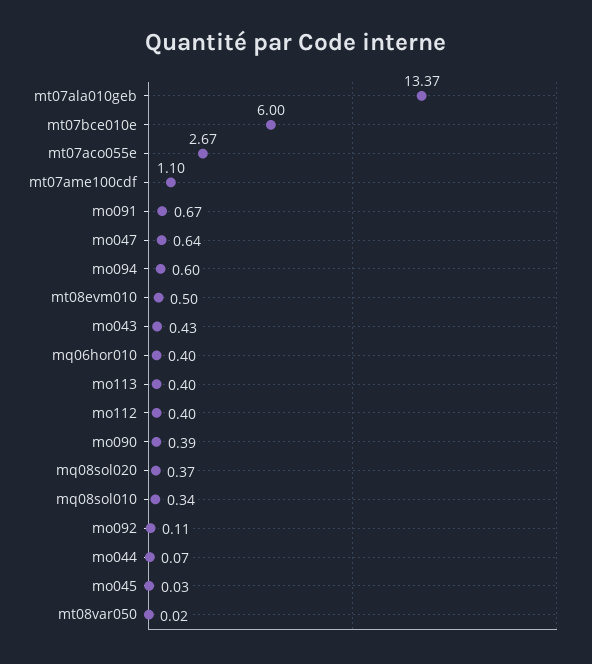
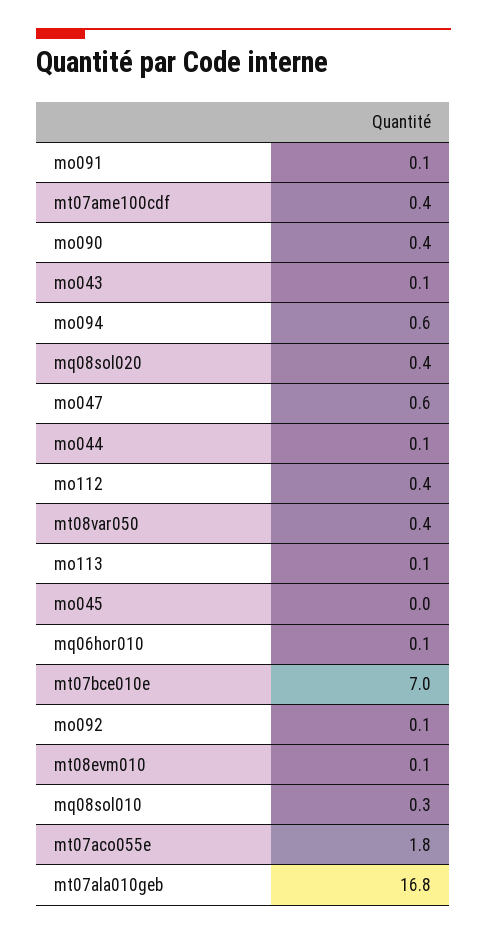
  {
-   "mt07ala010geb": 13.37,
+   "mt07ala010geb": 16.8,
-   "mt07bce010e": 6,
+   "mt07bce010e": 7,
-   "mt07aco055e": 2.67,
+   "mt07aco055e": 1.8,
-   "mt07ame100cdf": 1.1,
+   "mt07ame100cdf": 0.4,
-   "mo091": 0.67,
+   "mo091": 0.1,
    "mo047": 0.64,
    "mo094": 0.6,
-   "mt08evm010": 0.5,
+   "mt08evm010": 0.1,
-   "mo043": 0.43,
+   "mo043": 0.1,
-   "mq06hor010": 0.4,
+   "mq06hor010": 0.1,
-   "mo113": 0.4,
+   "mo113": 0.1,
    "mo112": 0.4,
    "mo090": 0.39,
    "mq08sol020": 0.37,
    "mq08sol010": 0.34,
    "mo092": 0.11,
    "mo044": 0.07,
    "mo045": 0.03,
-   "mt08var050": 0.02
+   "mt08var050": 0.4
  }

